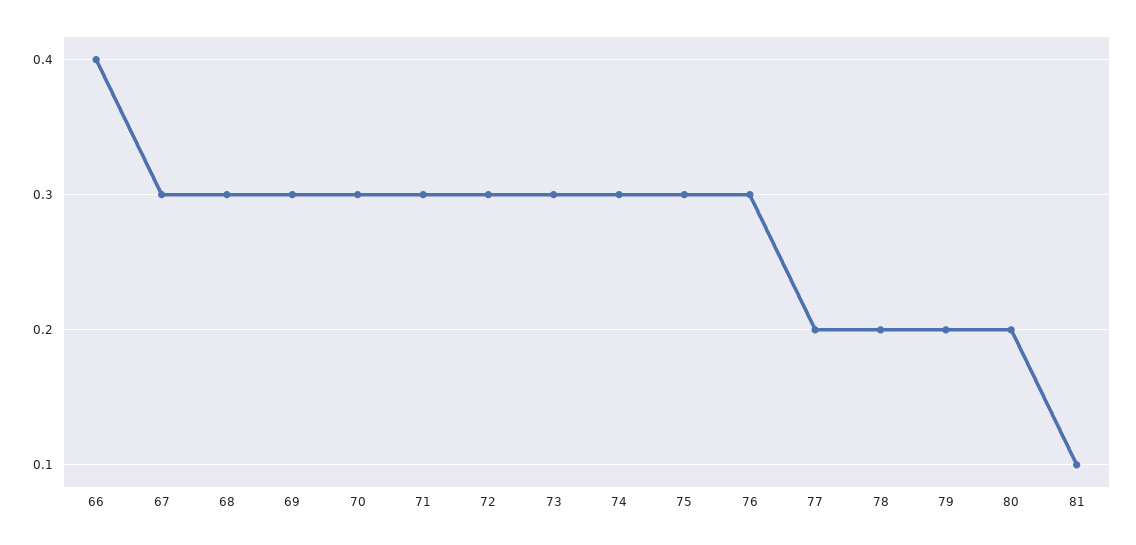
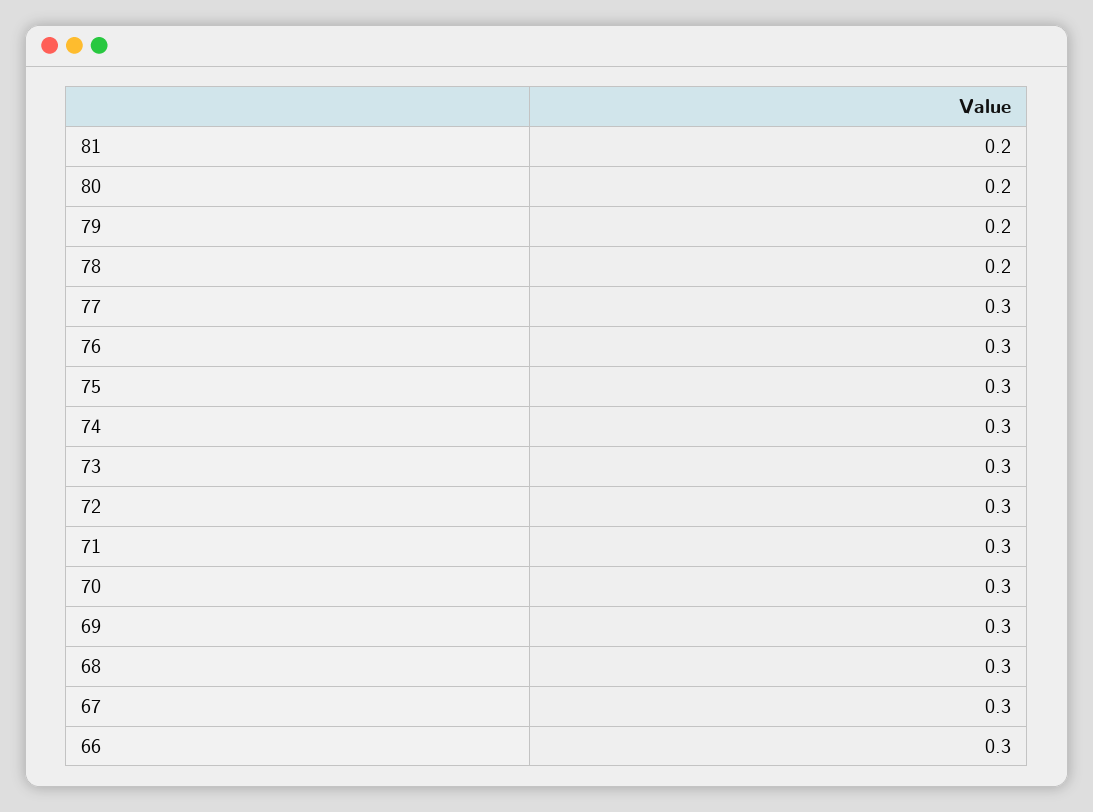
  {
-   "66": 0.4,
+   "66": 0.3,
    "67": 0.3,
    "68": 0.3,
    "69": 0.3,
    "70": 0.3,
    "71": 0.3,
    "72": 0.3,
    "73": 0.3,
    "74": 0.3,
    "75": 0.3,
    "76": 0.3,
-   "77": 0.2,
+   "77": 0.3,
    "78": 0.2,
    "79": 0.2,
    "80": 0.2,
-   "81": 0.1
+   "81": 0.2
  }

